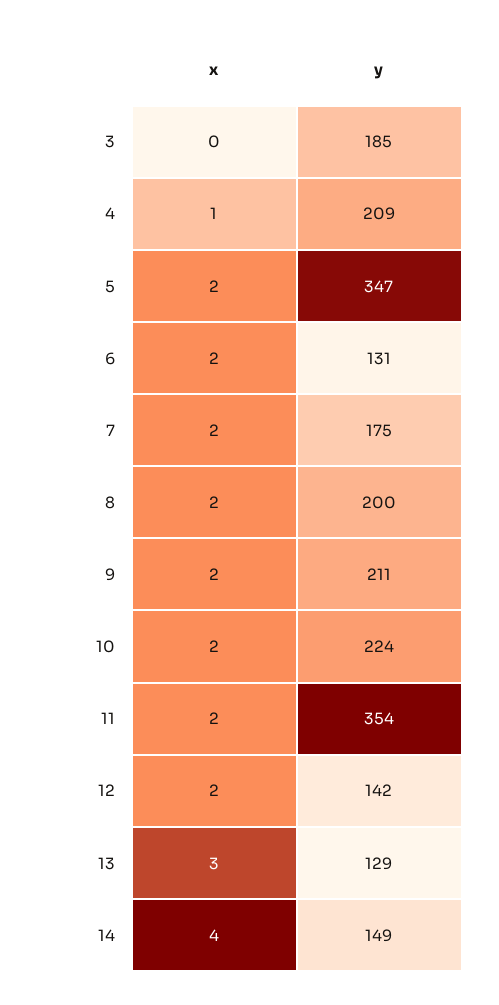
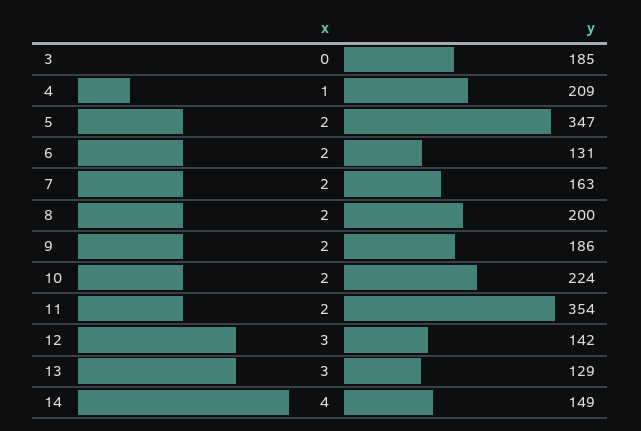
  {
    "x": {
      "3": 0,
      "4": 1,
      "5": 2,
      "6": 2,
      "7": 2,
      "8": 2,
      "9": 2,
      "10": 2,
      "11": 2,
-     "12": 2,
+     "12": 3,
      "13": 3,
      "14": 4
    },
    "y": {
      "3": 185,
      "4": 209,
      "5": 347,
      "6": 131,
-     "7": 175,
+     "7": 163,
      "8": 200,
-     "9": 211,
+     "9": 186,
      "10": 224,
      "11": 354,
      "12": 142,
      "13": 129,
      "14": 149
    }
  }

